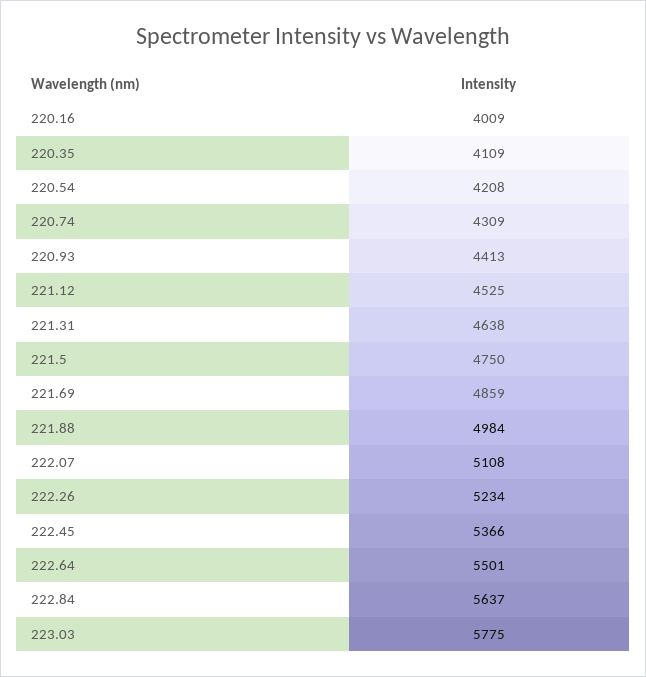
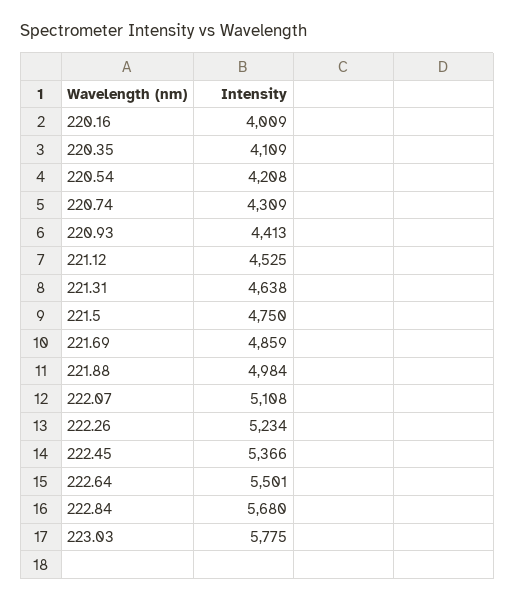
  {
    "220.16": 4009,
    "220.35": 4109,
    "220.54": 4208,
    "220.74": 4309,
    "220.93": 4413,
    "221.12": 4525,
    "221.31": 4638,
    "221.5": 4750,
    "221.69": 4859,
    "221.88": 4984,
    "222.07": 5108,
    "222.26": 5234,
    "222.45": 5366,
    "222.64": 5501,
-   "222.84": 5637,
+   "222.84": 5680,
    "223.03": 5775
  }

